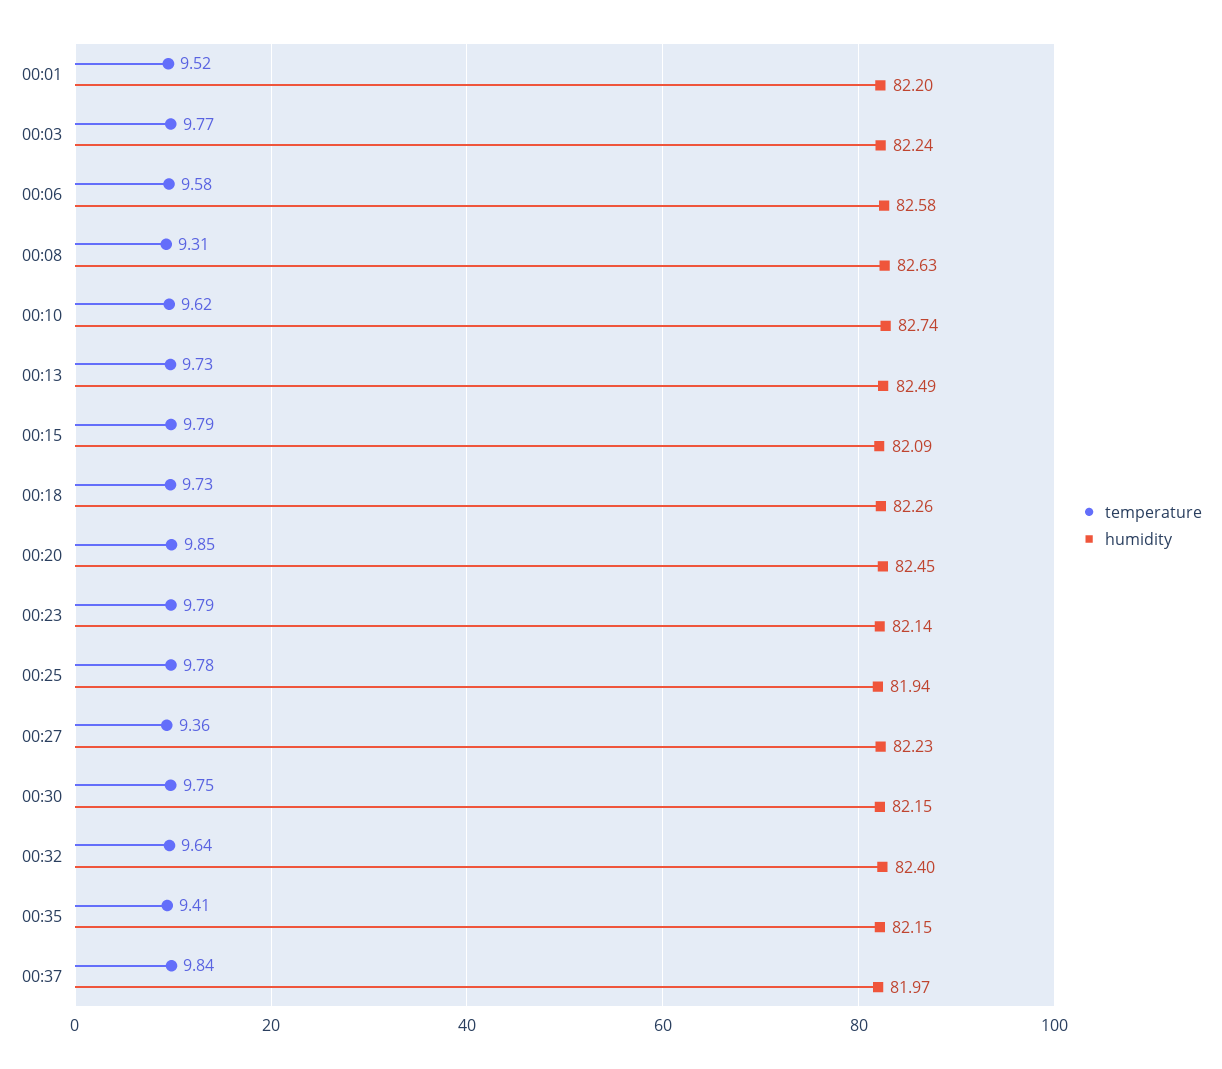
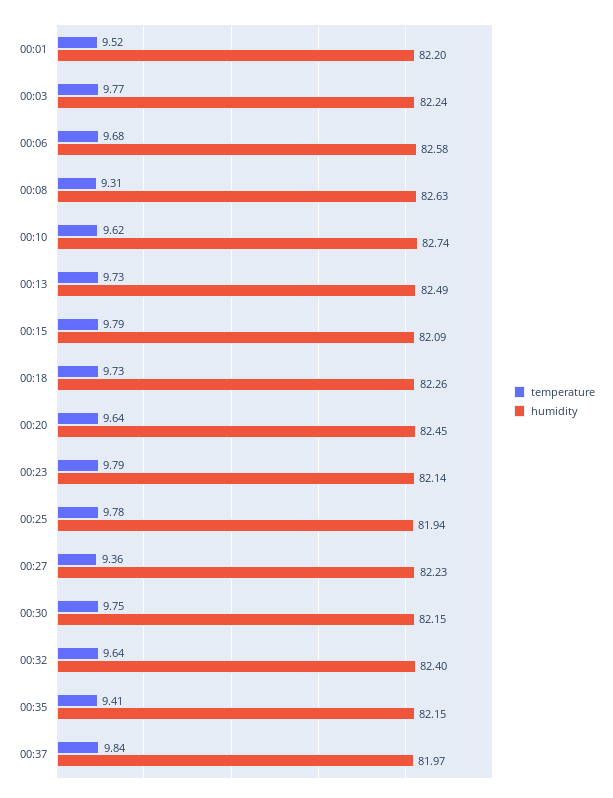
  {
    "temperature": {
      "00:01": 9.52,
      "00:03": 9.77,
-     "00:06": 9.58,
+     "00:06": 9.68,
      "00:08": 9.31,
      "00:10": 9.62,
      "00:13": 9.73,
      "00:15": 9.79,
      "00:18": 9.73,
-     "00:20": 9.85,
+     "00:20": 9.64,
      "00:23": 9.79,
      "00:25": 9.78,
      "00:27": 9.36,
      "00:30": 9.75,
      "00:32": 9.64,
      "00:35": 9.41,
      "00:37": 9.84
    },
    "humidity": {
      "00:01": 82.2,
      "00:03": 82.24,
      "00:06": 82.58,
      "00:08": 82.63,
      "00:10": 82.74,
      "00:13": 82.49,
      "00:15": 82.09,
      "00:18": 82.26,
      "00:20": 82.45,
      "00:23": 82.14,
      "00:25": 81.94,
      "00:27": 82.23,
      "00:30": 82.15,
      "00:32": 82.4,
      "00:35": 82.15,
      "00:37": 81.97
    }
  }

